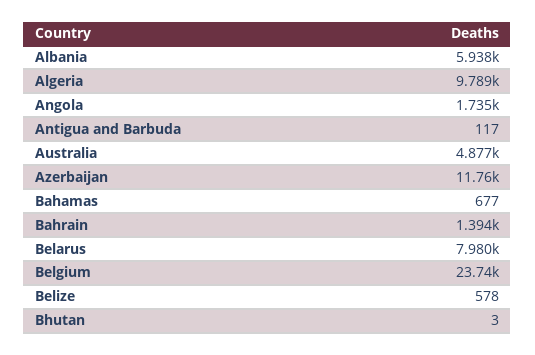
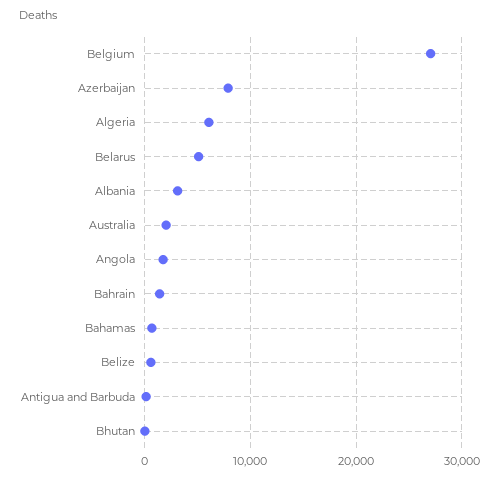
  {
-   "Albania": 5938,
+   "Albania": 3000,
-   "Algeria": 9789,
+   "Algeria": 6000,
    "Angola": 1735,
    "Antigua and Barbuda": 117,
-   "Australia": 4877,
+   "Australia": 2000,
-   "Azerbaijan": 11760,
+   "Azerbaijan": 8000,
    "Bahamas": 677,
    "Bahrain": 1394,
-   "Belarus": 7980,
+   "Belarus": 5000,
-   "Belgium": 23740,
+   "Belgium": 27000,
    "Belize": 578,
    "Bhutan": 3
  }

